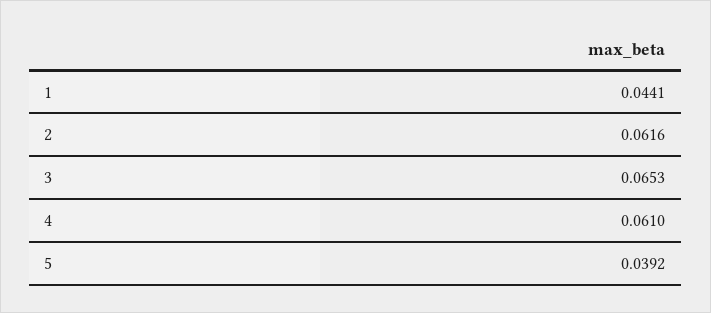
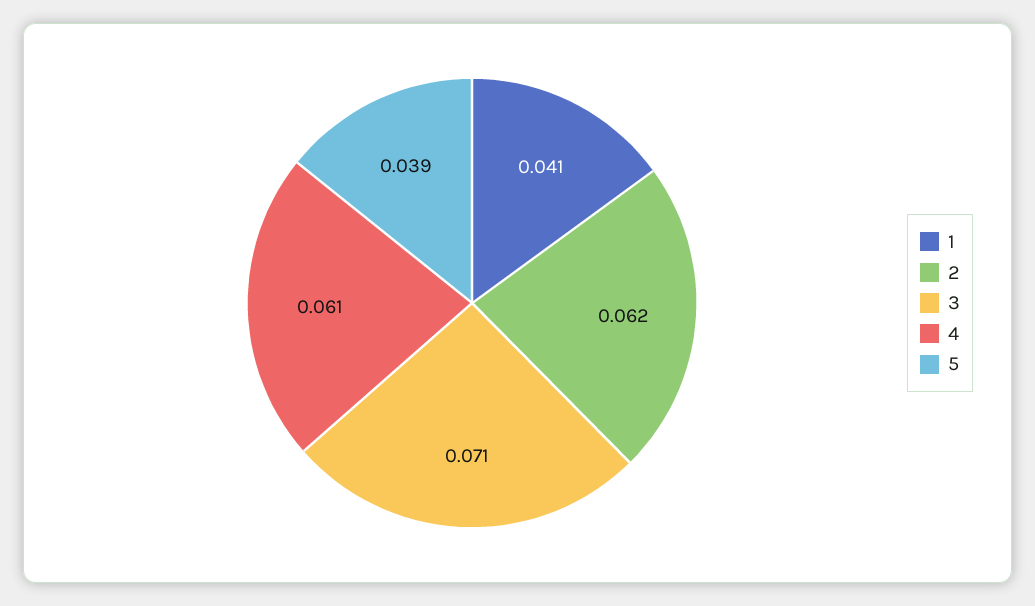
  {
-   "1": 0.0441,
+   "1": 0.041,
    "2": 0.0616,
-   "3": 0.0653,
+   "3": 0.071,
    "4": 0.061,
    "5": 0.0392
  }

